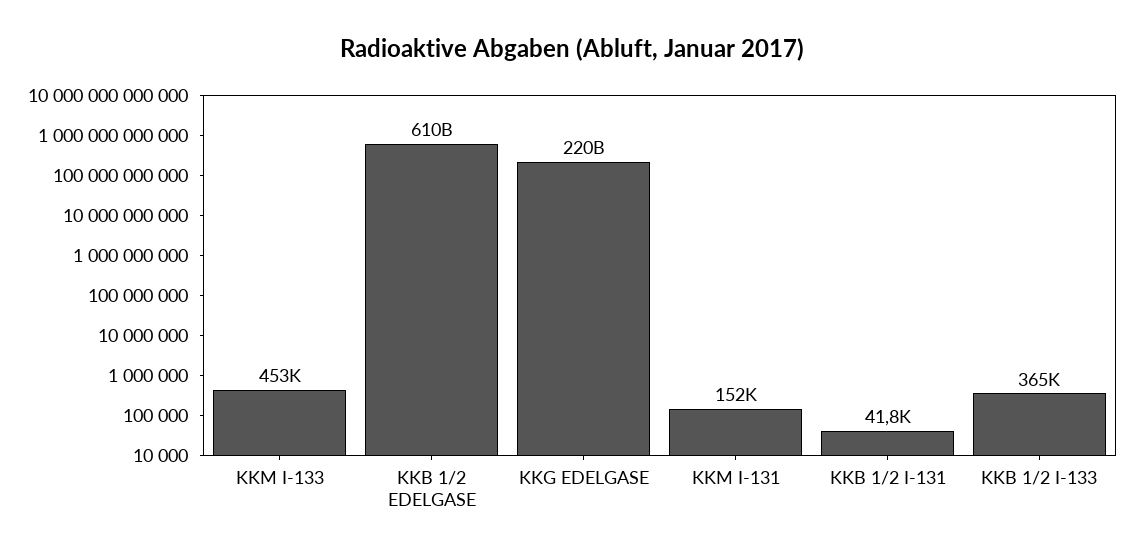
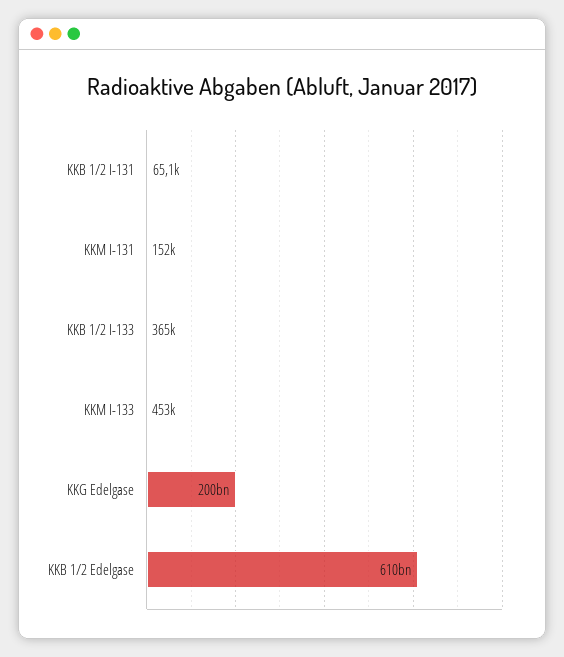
  {
    "KKM I-133": 453000,
    "KKB 1/2 EDELGASE": 610000000000,
-   "KKG EDELGASE": 220000000000,
+   "KKG EDELGASE": 200000000000,
    "KKM I-131": 152000,
-   "KKB 1/2 I-131": 41800,
+   "KKB 1/2 I-131": 65100,
    "KKB 1/2 I-133": 365000
  }

